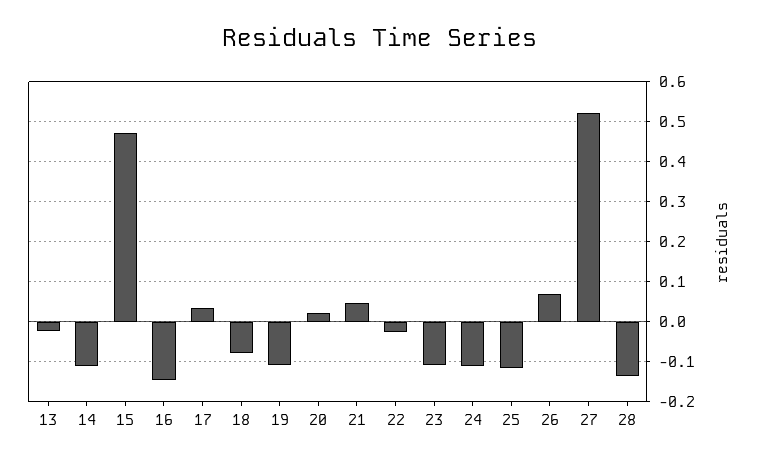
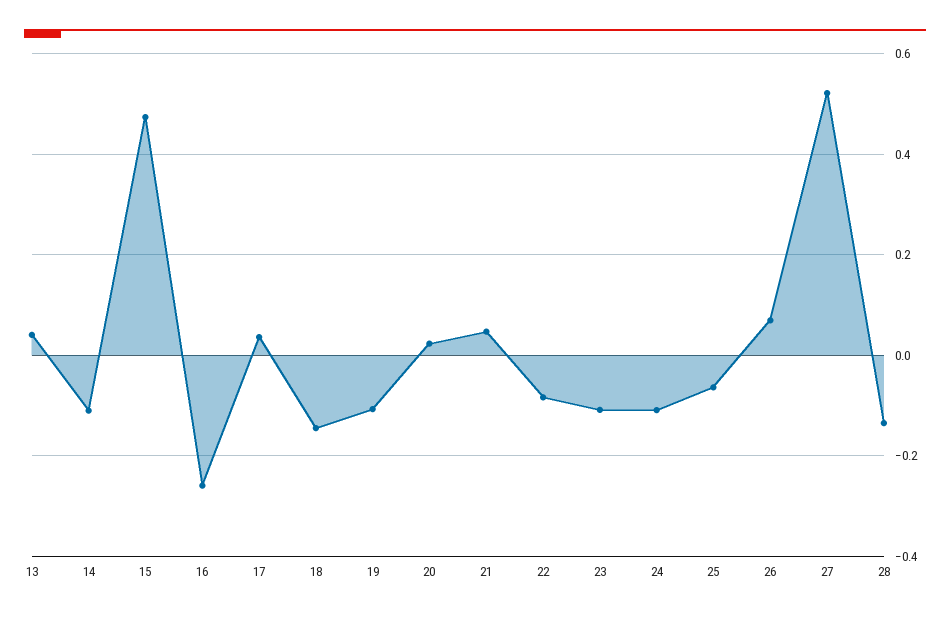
  {
-   "13": -0.02,
+   "13": 0.04,
    "14": -0.12,
    "15": 0.48,
-   "16": -0.14,
+   "16": -0.26,
    "17": 0.04,
-   "18": -0.08,
+   "18": -0.14,
    "19": -0.1,
    "20": 0.02,
    "21": 0.04,
-   "22": -0.02,
+   "22": -0.08,
    "23": -0.1,
    "24": -0.1,
-   "25": -0.12,
+   "25": -0.06,
    "26": 0.06,
    "27": 0.52,
    "28": -0.14
  }

